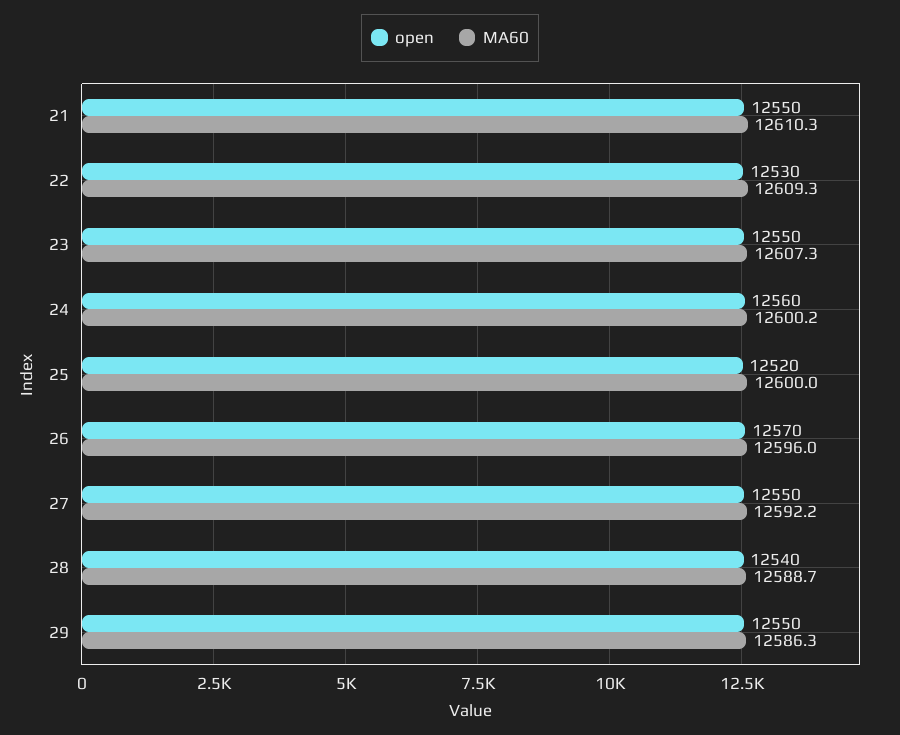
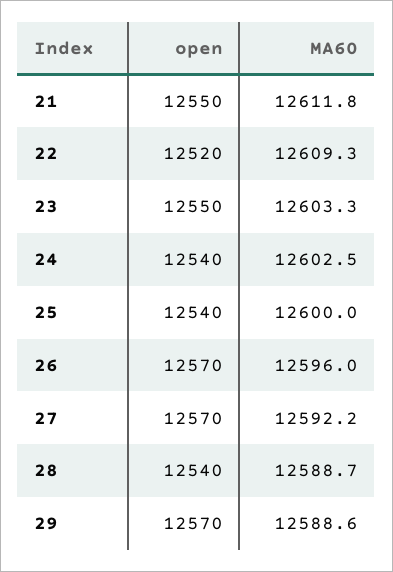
  {
    "open": {
      "21": 12550,
-     "22": 12530,
+     "22": 12520,
      "23": 12550,
-     "24": 12560,
+     "24": 12540,
-     "25": 12520,
+     "25": 12540,
      "26": 12570,
-     "27": 12550,
+     "27": 12570,
      "28": 12540,
-     "29": 12550
+     "29": 12570
    },
    "MA60": {
-     "21": 12610.3,
+     "21": 12611.8,
      "22": 12609.3,
-     "23": 12607.3,
+     "23": 12603.3,
-     "24": 12600.2,
+     "24": 12602.5,
      "25": 12600,
      "26": 12596,
      "27": 12592.2,
      "28": 12588.7,
-     "29": 12586.3
+     "29": 12588.6
    }
  }

